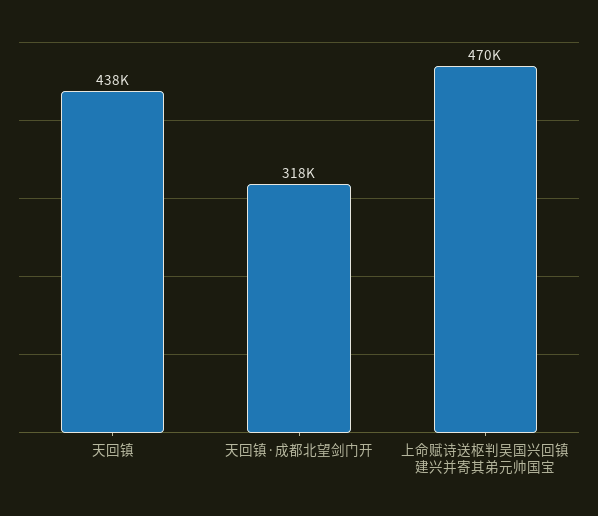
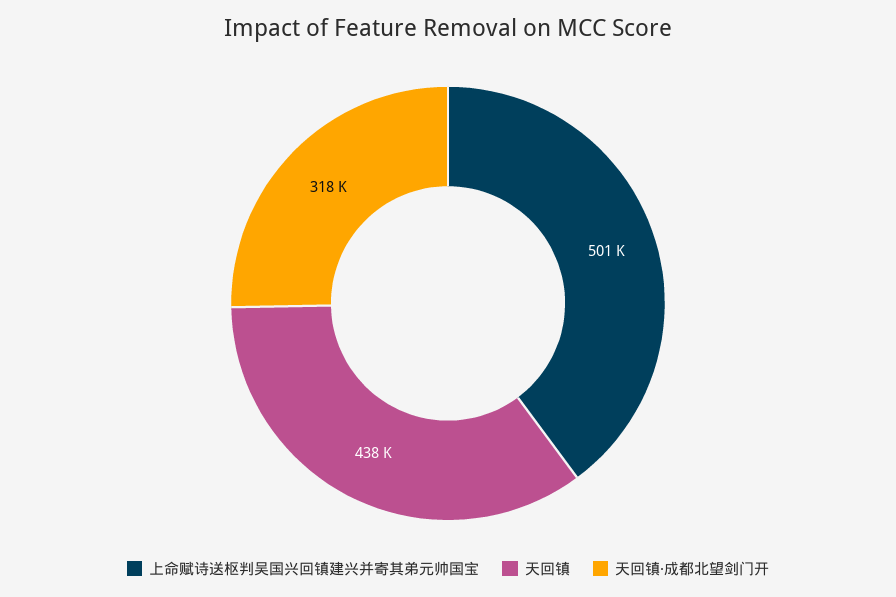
  {
    "天回镇": 438000,
    "天回镇·成都北望剑门开": 318000,
-   "上命赋诗送枢判吴国兴回镇建兴并寄其弟元帅国宝": 470000
+   "上命赋诗送枢判吴国兴回镇建兴并寄其弟元帅国宝": 501000
  }

